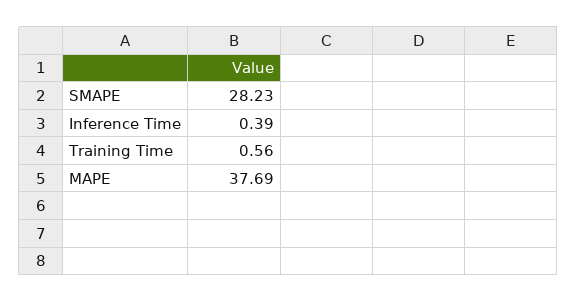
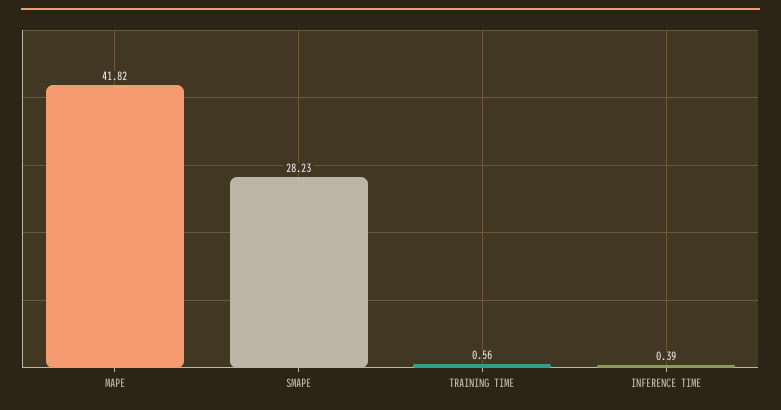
  {
    "SMAPE": 28.23,
    "Inference Time": 0.39,
    "Training Time": 0.56,
-   "MAPE": 37.69
+   "MAPE": 41.82
  }

